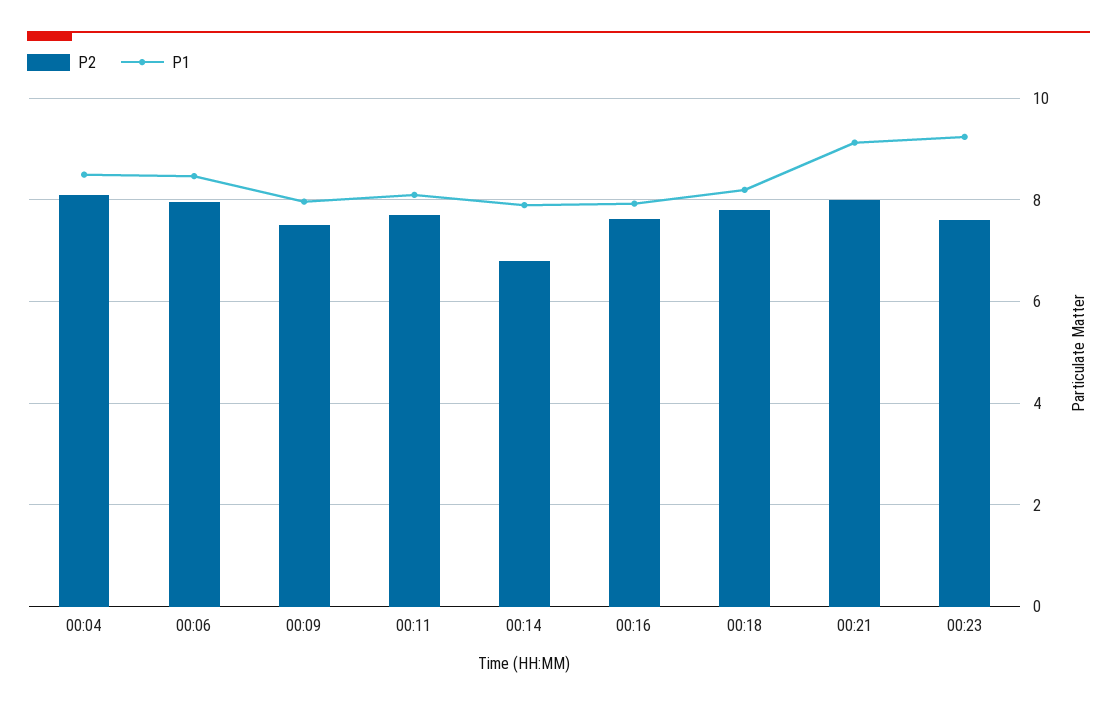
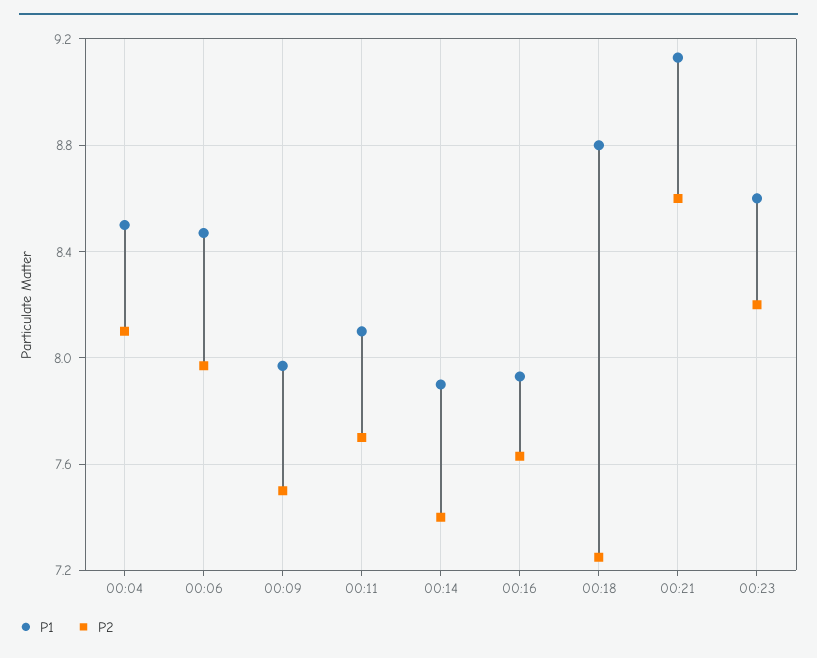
  {
    "P2": {
      "00:04": 8.1,
      "00:06": 7.95,
      "00:09": 7.5,
      "00:11": 7.7,
-     "00:14": 6.8,
+     "00:14": 7.4,
      "00:16": 7.65,
-     "00:18": 7.8,
+     "00:18": 7.25,
-     "00:21": 8,
+     "00:21": 8.6,
-     "00:23": 7.6
+     "00:23": 8.2
    },
    "P1": {
      "00:04": 8.5,
      "00:06": 8.45,
      "00:09": 7.95,
      "00:11": 8.1,
      "00:14": 7.9,
      "00:16": 7.95,
-     "00:18": 8.2,
+     "00:18": 8.8,
      "00:21": 9.15,
-     "00:23": 9.2
+     "00:23": 8.6
    }
  }

